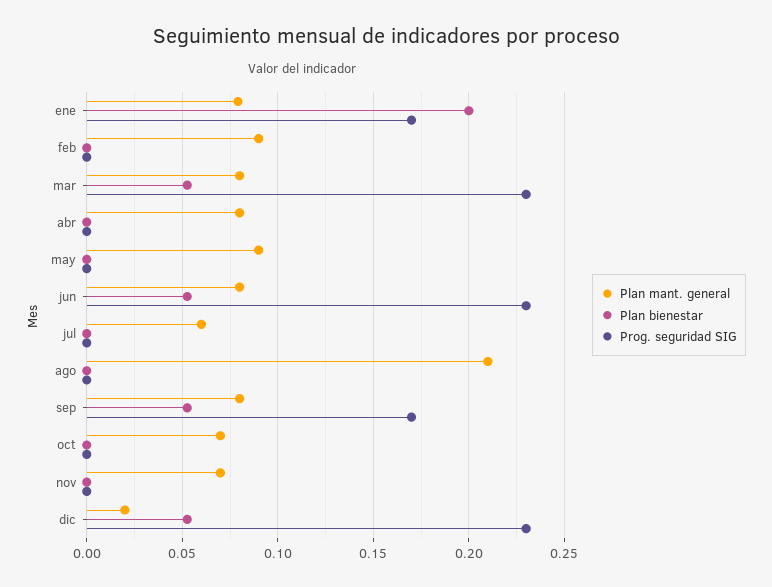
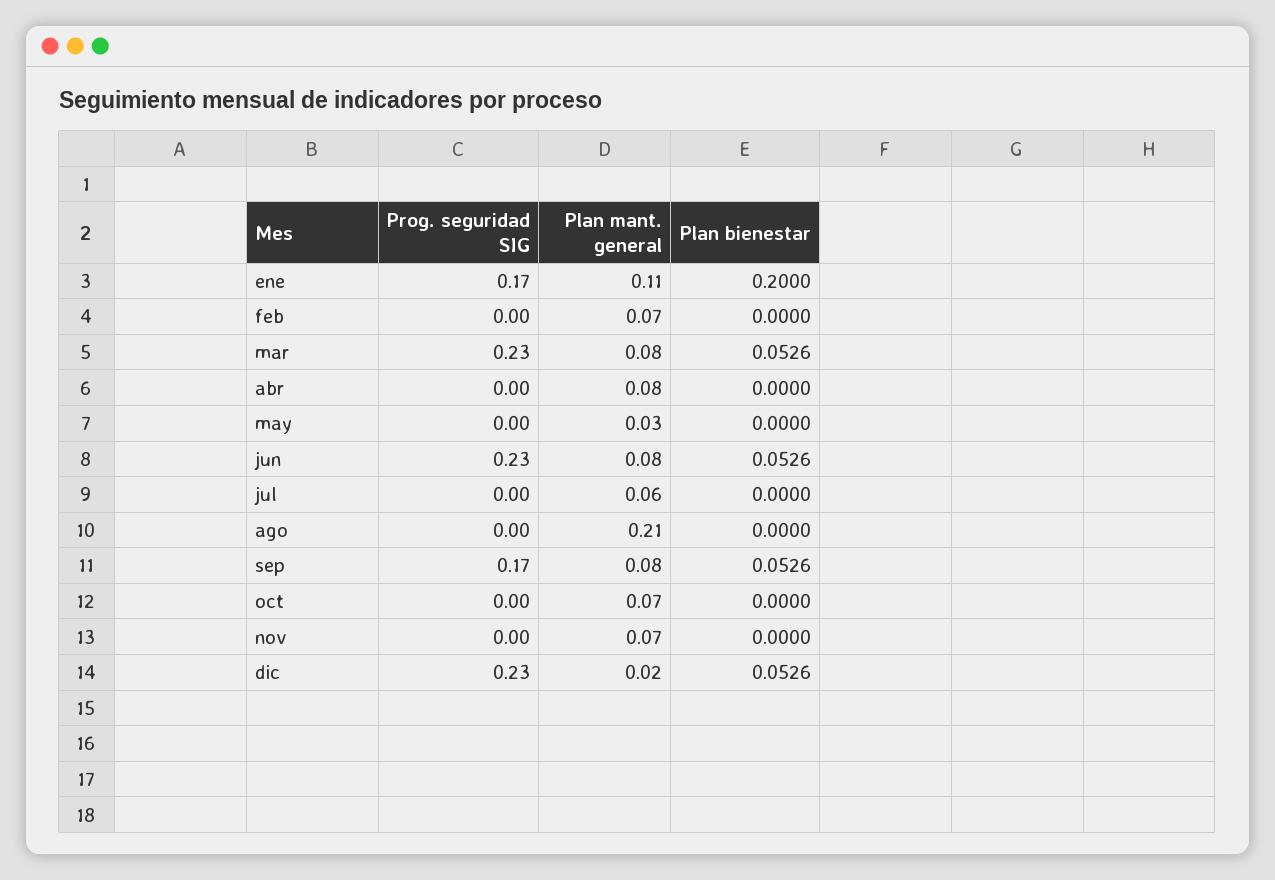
  {
    "Plan mant. general": {
-     "ene": 0.08,
+     "ene": 0.11,
-     "feb": 0.09,
+     "feb": 0.07,
      "mar": 0.08,
      "abr": 0.08,
-     "may": 0.09,
+     "may": 0.03,
      "jun": 0.08,
      "jul": 0.06,
      "ago": 0.21,
      "sep": 0.08,
      "oct": 0.07,
      "nov": 0.07,
      "dic": 0.02
    },
    "Plan bienestar": {
      "ene": 0.2,
      "feb": 0,
      "mar": 0.0526,
      "abr": 0,
      "may": 0,
      "jun": 0.0526,
      "jul": 0,
      "ago": 0,
      "sep": 0.0526,
      "oct": 0,
      "nov": 0,
      "dic": 0.0526
    },
    "Prog. seguridad SIG": {
      "ene": 0.17,
      "feb": 0,
      "mar": 0.23,
      "abr": 0,
      "may": 0,
      "jun": 0.23,
      "jul": 0,
      "ago": 0,
      "sep": 0.17,
      "oct": 0,
      "nov": 0,
      "dic": 0.23
    }
  }

